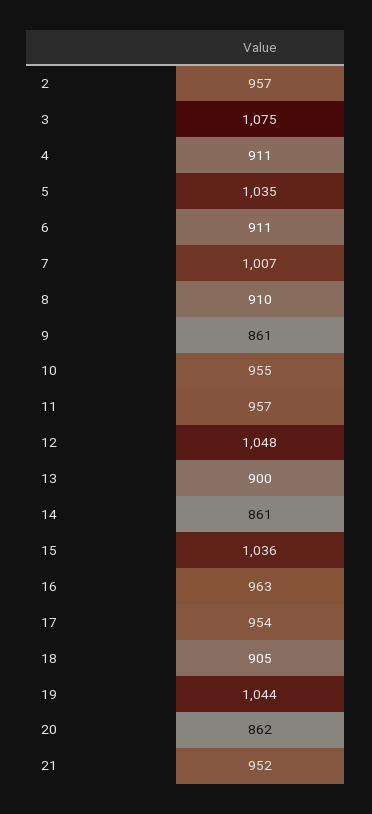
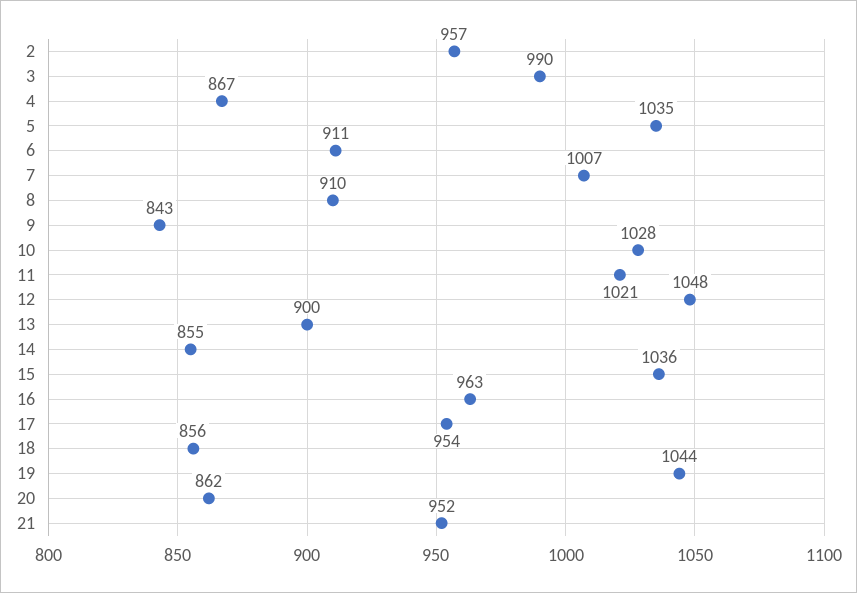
  {
    "2": 957,
-   "3": 1075,
+   "3": 990,
-   "4": 911,
+   "4": 867,
    "5": 1035,
    "6": 911,
    "7": 1007,
    "8": 910,
-   "9": 861,
+   "9": 843,
-   "10": 955,
+   "10": 1028,
-   "11": 957,
+   "11": 1021,
    "12": 1048,
    "13": 900,
-   "14": 861,
+   "14": 855,
    "15": 1036,
    "16": 963,
    "17": 954,
-   "18": 905,
+   "18": 856,
    "19": 1044,
    "20": 862,
    "21": 952
  }

